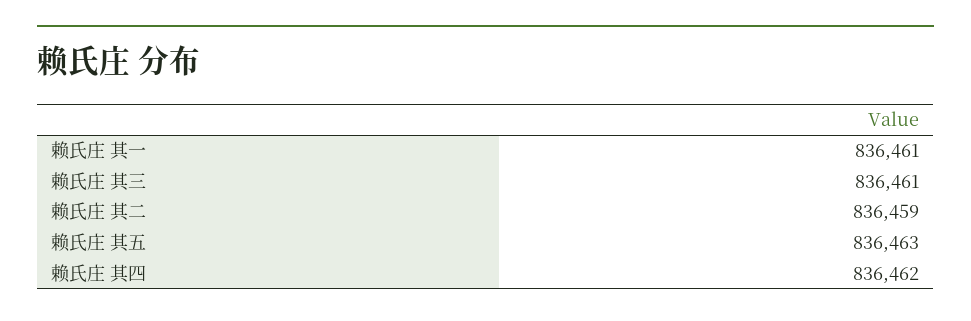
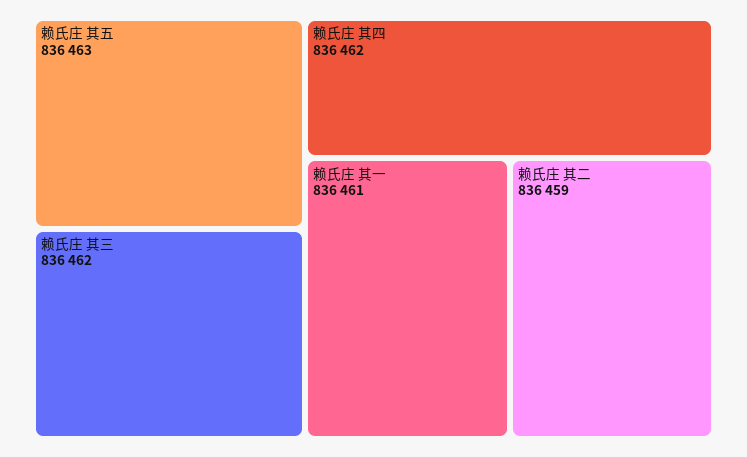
  {
    "赖氏庄 其一": 836461,
-   "赖氏庄 其三": 836461,
+   "赖氏庄 其三": 836462,
    "赖氏庄 其二": 836459,
    "赖氏庄 其五": 836463,
    "赖氏庄 其四": 836462
  }

